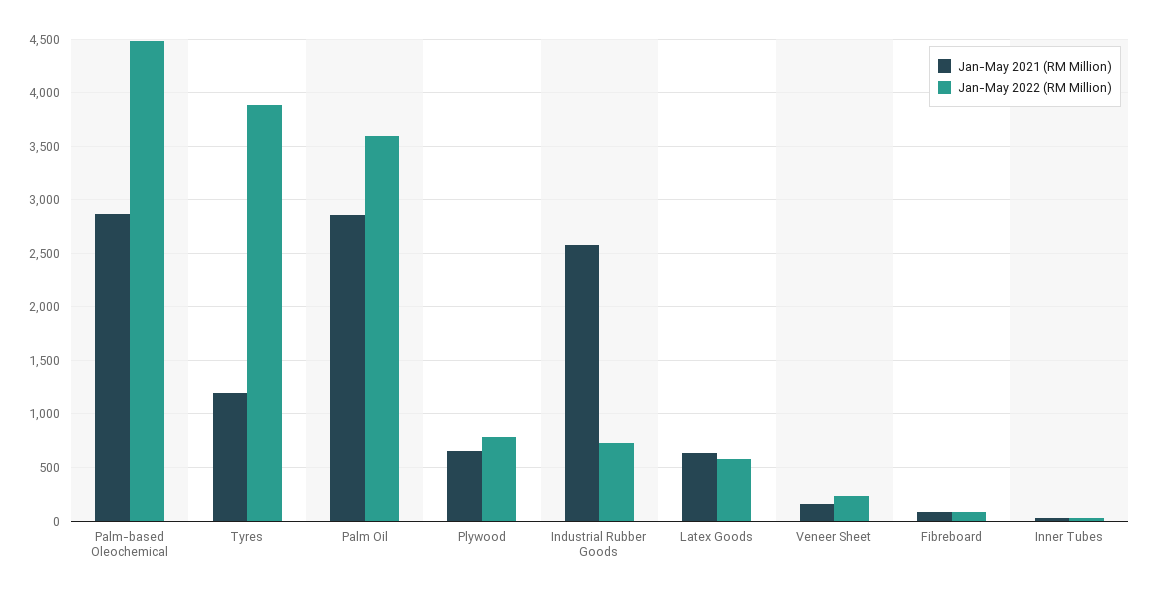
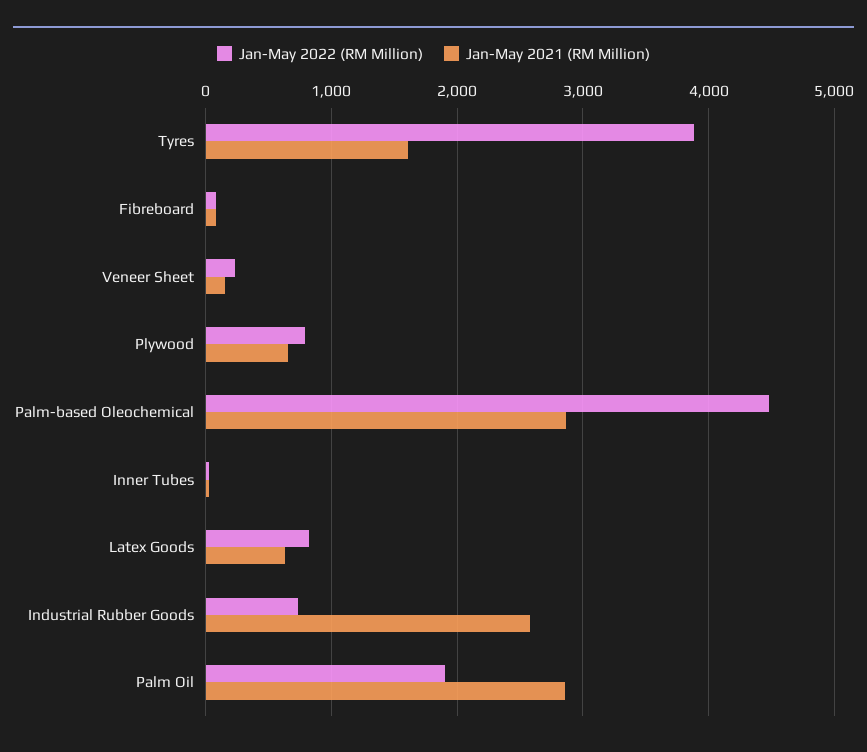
  {
    "Jan-May 2021 (RM Million)": {
      "Palm-based Oleochemical": 2900,
-     "Tyres": 1200,
+     "Tyres": 1600,
      "Palm Oil": 2900,
      "Plywood": 700,
      "Industrial Rubber Goods": 2600,
      "Latex Goods": 600,
      "Veneer Sheet": 200,
      "Fibreboard": 100,
      "Inner Tubes": 0
    },
    "Jan-May 2022 (RM Million)": {
      "Palm-based Oleochemical": 4500,
      "Tyres": 3900,
-     "Palm Oil": 3600,
+     "Palm Oil": 1900,
      "Plywood": 800,
      "Industrial Rubber Goods": 700,
-     "Latex Goods": 600,
+     "Latex Goods": 800,
      "Veneer Sheet": 200,
      "Fibreboard": 100,
      "Inner Tubes": 0
    }
  }

